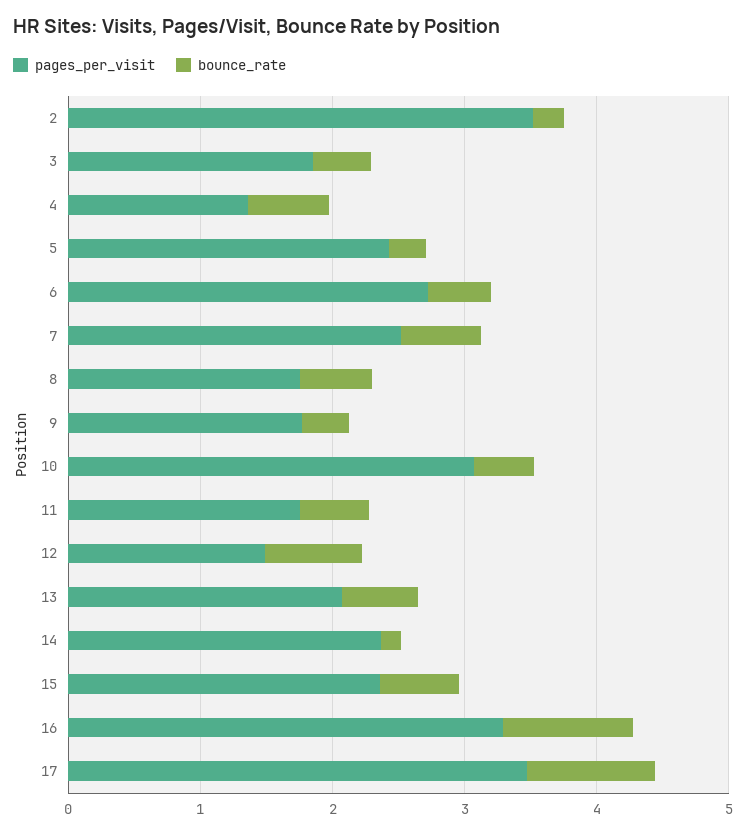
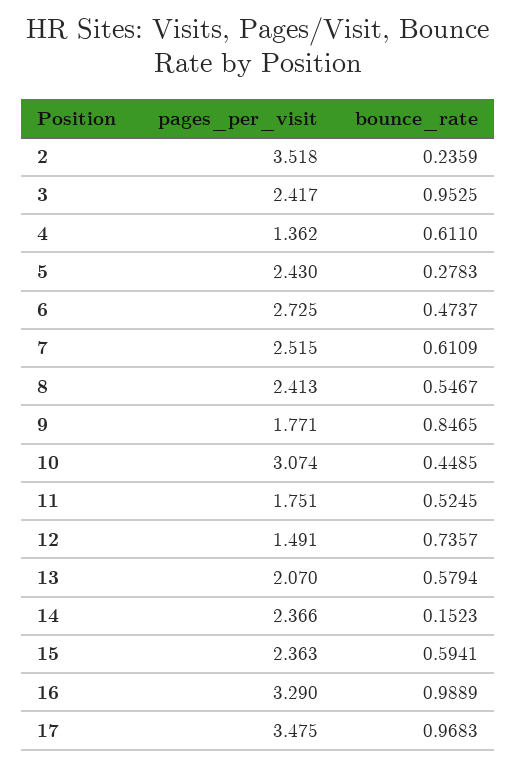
  {
    "pages_per_visit": {
      "2": 3.518,
-     "3": 1.8,
+     "3": 2.417,
      "4": 1.362,
      "5": 2.43,
      "6": 2.725,
      "7": 2.515,
-     "8": 1.8,
+     "8": 2.413,
      "9": 1.771,
      "10": 3.074,
      "11": 1.751,
      "12": 1.491,
      "13": 2.07,
      "14": 2.366,
      "15": 2.363,
      "16": 3.29,
      "17": 3.475
    },
    "bounce_rate": {
      "2": 0.2359,
-     "3": 0.4,
+     "3": 0.9525,
      "4": 0.611,
      "5": 0.2783,
      "6": 0.4737,
      "7": 0.6109,
      "8": 0.5467,
-     "9": 0.4,
+     "9": 0.8465,
      "10": 0.4485,
      "11": 0.5245,
      "12": 0.7357,
      "13": 0.5794,
      "14": 0.1523,
      "15": 0.5941,
      "16": 0.9889,
      "17": 0.9683
    }
  }

